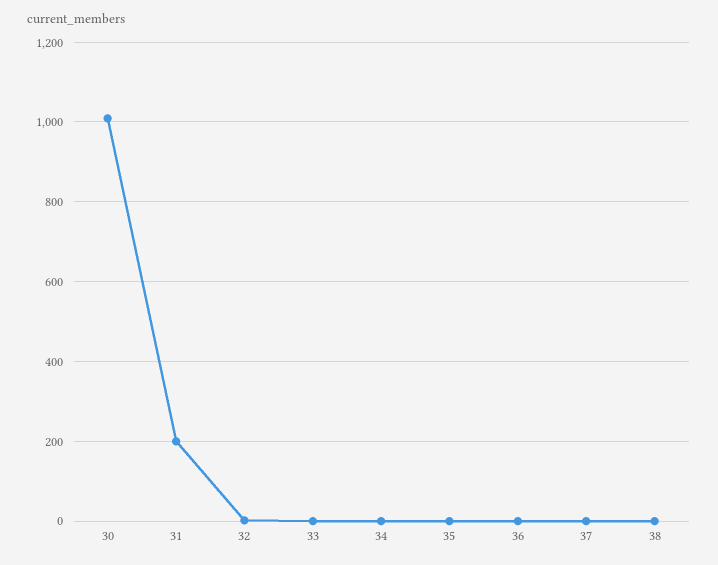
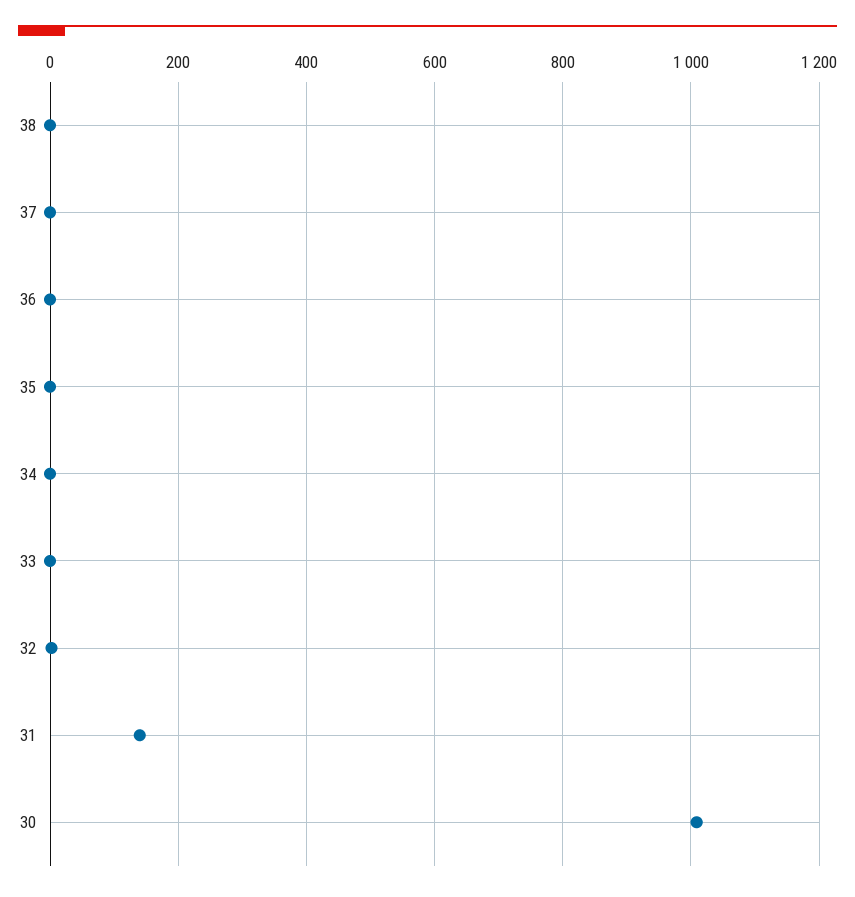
  {
    "30": 1000,
-   "31": 200,
+   "31": 140,
    "32": 0,
    "33": 0,
    "34": 0,
    "35": 0,
    "36": 0,
    "37": 0,
    "38": 0
  }

